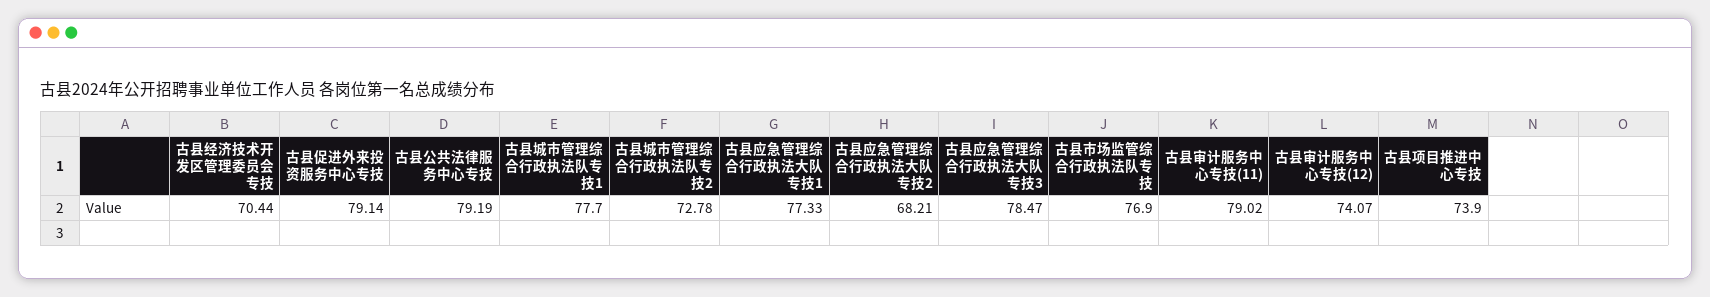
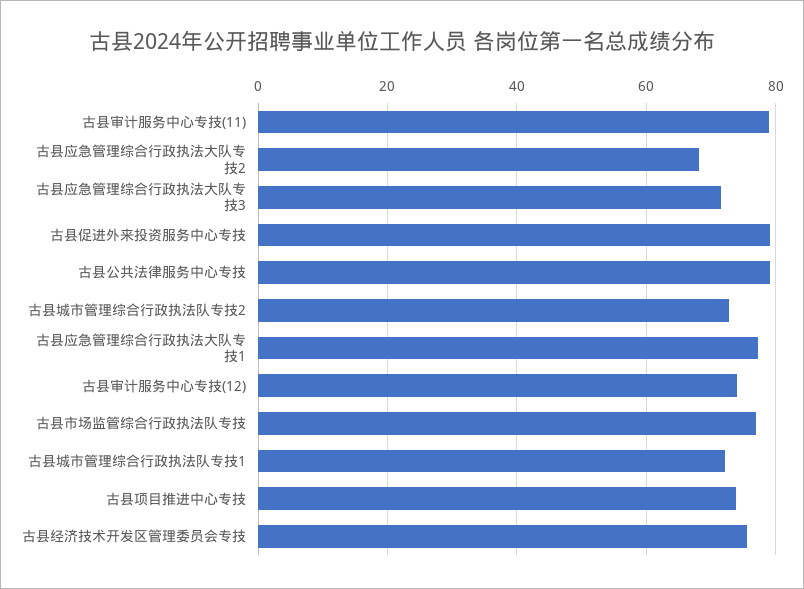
  {
-   "古县经济技术开发区管理委员会专技": 70.44,
+   "古县经济技术开发区管理委员会专技": 76,
    "古县促进外来投资服务中心专技": 79.14,
    "古县公共法律服务中心专技": 79.19,
-   "古县城市管理综合行政执法队专技1": 77.7,
+   "古县城市管理综合行政执法队专技1": 72,
    "古县城市管理综合行政执法队专技2": 72.78,
    "古县应急管理综合行政执法大队专技1": 77.33,
    "古县应急管理综合行政执法大队专技2": 68.21,
-   "古县应急管理综合行政执法大队专技3": 78.47,
+   "古县应急管理综合行政执法大队专技3": 72,
    "古县市场监管综合行政执法队专技": 76.9,
    "古县审计服务中心专技(11)": 79.02,
    "古县审计服务中心专技(12)": 74.07,
    "古县项目推进中心专技": 73.9
  }

